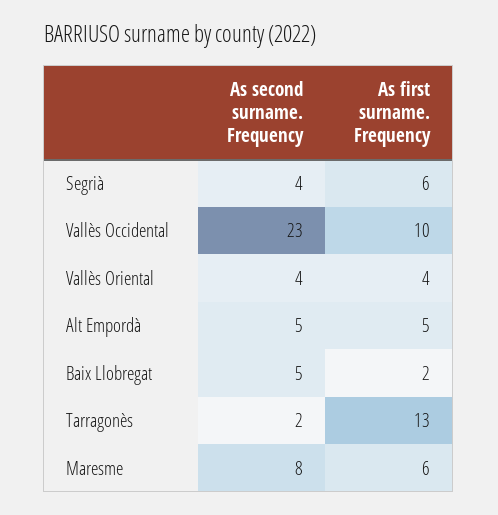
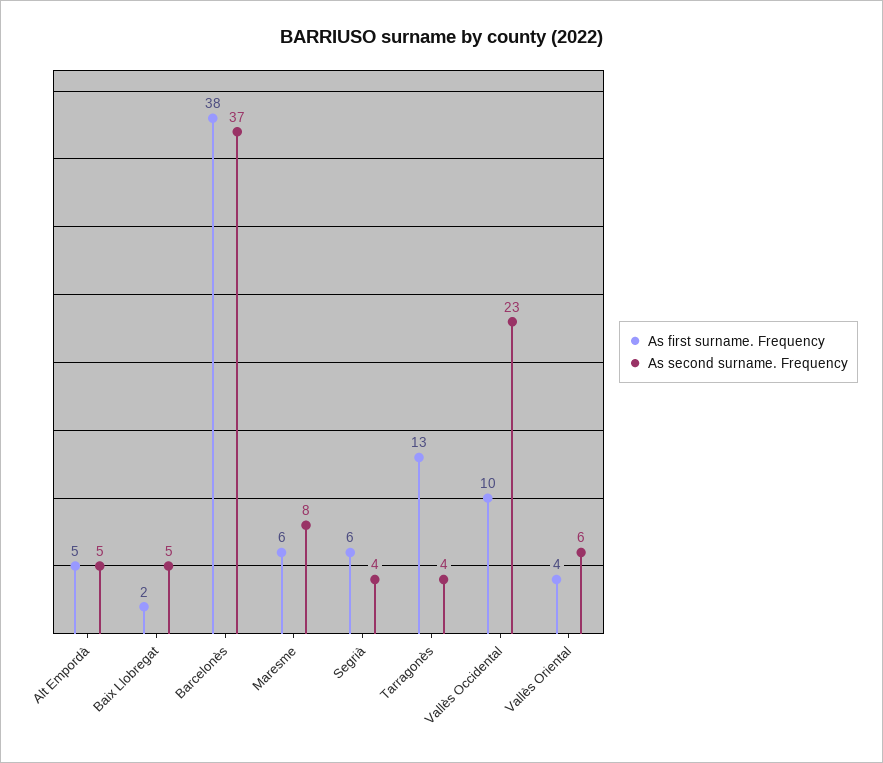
  {
    "As second surname. Frequency": {
      "Segrià": 4,
      "Vallès Occidental": 23,
-     "Vallès Oriental": 4,
+     "Vallès Oriental": 6,
      "Alt Empordà": 5,
      "Baix Llobregat": 5,
-     "Tarragonès": 2,
+     "Tarragonès": 4,
-     "Maresme": 8
+     "Maresme": 8,
+     "Barcelonès": 37
    },
    "As first surname. Frequency": {
      "Segrià": 6,
      "Vallès Occidental": 10,
      "Vallès Oriental": 4,
      "Alt Empordà": 5,
      "Baix Llobregat": 2,
      "Tarragonès": 13,
-     "Maresme": 6
+     "Maresme": 6,
+     "Barcelonès": 38
    }
  }

